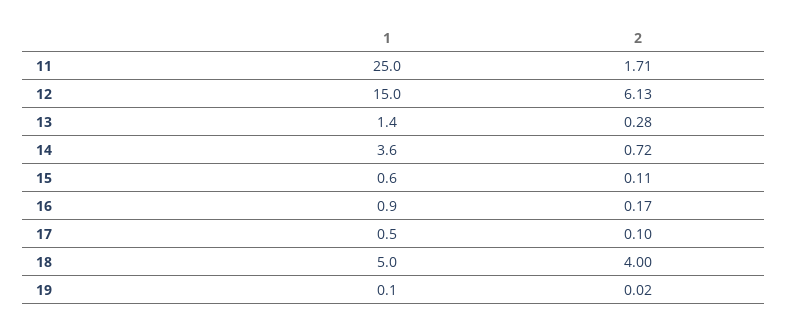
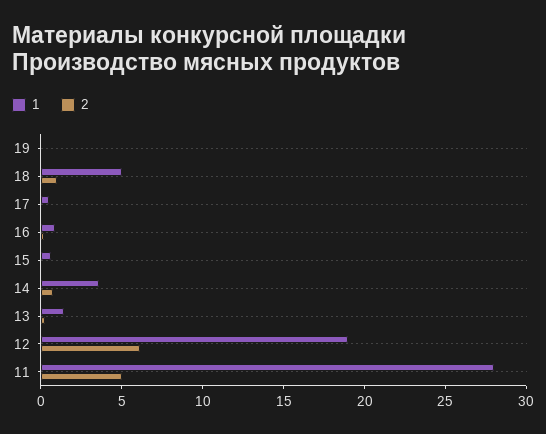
  {
    "1": {
-     "11": 25,
+     "11": 28,
-     "12": 15,
+     "12": 19,
      "13": 1.4,
      "14": 3.6,
      "15": 0.6,
      "16": 0.9,
      "17": 0.5,
      "18": 5,
      "19": 0.1
    },
    "2": {
-     "11": 1.71,
+     "11": 5,
      "12": 6.13,
      "13": 0.28,
      "14": 0.72,
      "15": 0.11,
      "16": 0.17,
      "17": 0.1,
-     "18": 4,
+     "18": 1,
      "19": 0.02
    }
  }

